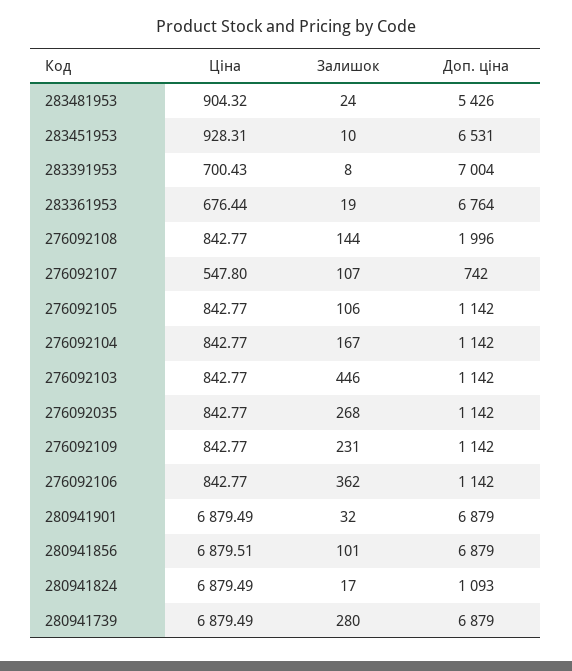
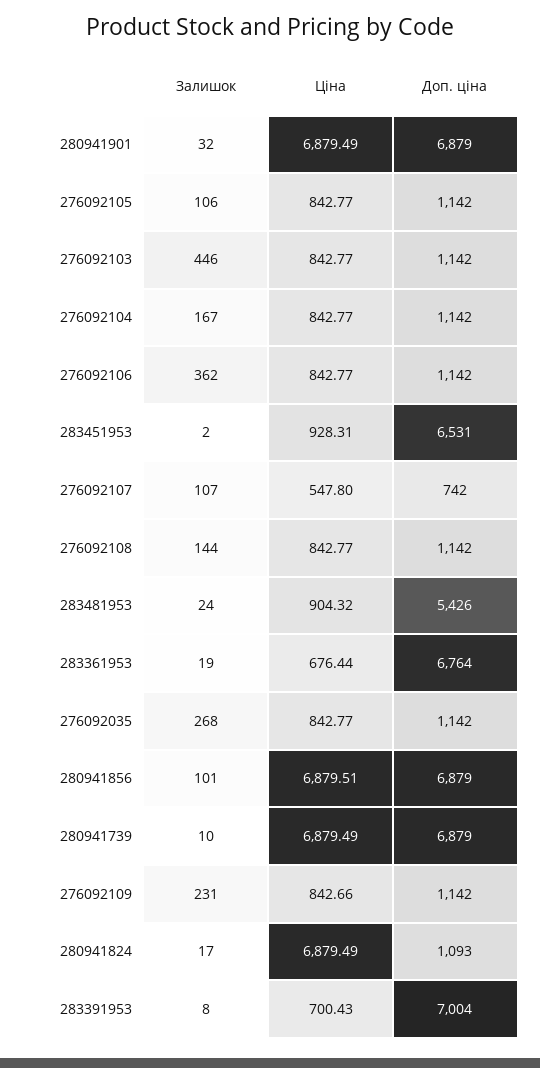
  {
    "Ціна": {
      "283481953": 904.32,
      "283451953": 928.31,
      "283391953": 700.43,
      "283361953": 676.44,
      "276092108": 842.77,
      "276092107": 547.8,
      "276092105": 842.77,
      "276092104": 842.77,
      "276092103": 842.77,
      "276092035": 842.77,
-     "276092109": 842.77,
+     "276092109": 842.66,
      "276092106": 842.77,
      "280941901": 6879.49,
      "280941856": 6879.51,
      "280941824": 6879.49,
      "280941739": 6879.49
    },
    "Залишок": {
      "283481953": 24,
-     "283451953": 10,
+     "283451953": 2,
      "283391953": 8,
      "283361953": 19,
      "276092108": 144,
      "276092107": 107,
      "276092105": 106,
      "276092104": 167,
      "276092103": 446,
      "276092035": 268,
      "276092109": 231,
      "276092106": 362,
      "280941901": 32,
      "280941856": 101,
      "280941824": 17,
-     "280941739": 280
+     "280941739": 10
    },
    "Доп. ціна": {
      "283481953": 5426,
      "283451953": 6531,
      "283391953": 7004,
      "283361953": 6764,
-     "276092108": 1996,
+     "276092108": 1142,
      "276092107": 742,
      "276092105": 1142,
      "276092104": 1142,
      "276092103": 1142,
      "276092035": 1142,
      "276092109": 1142,
      "276092106": 1142,
      "280941901": 6879,
      "280941856": 6879,
      "280941824": 1093,
      "280941739": 6879
    }
  }

